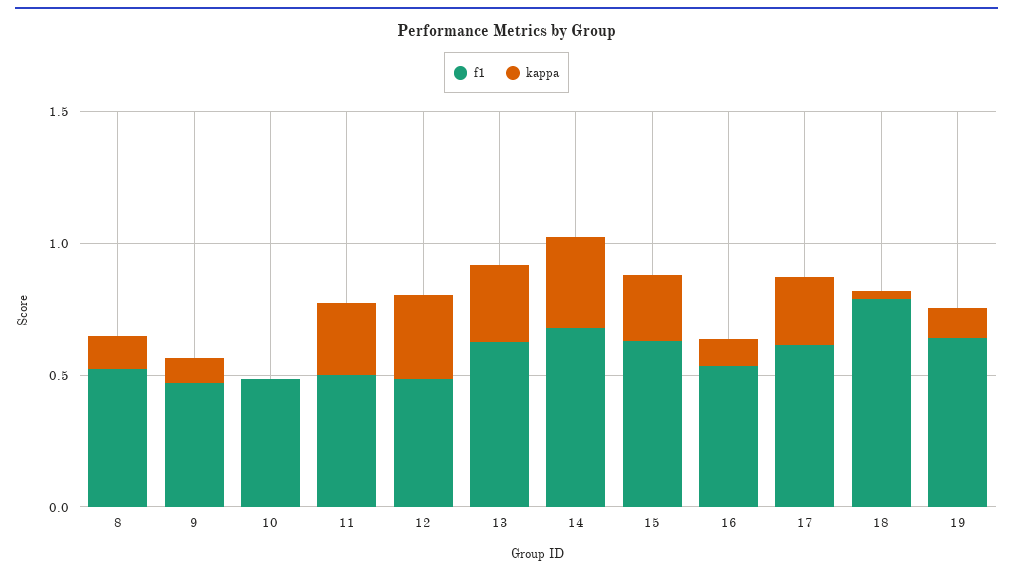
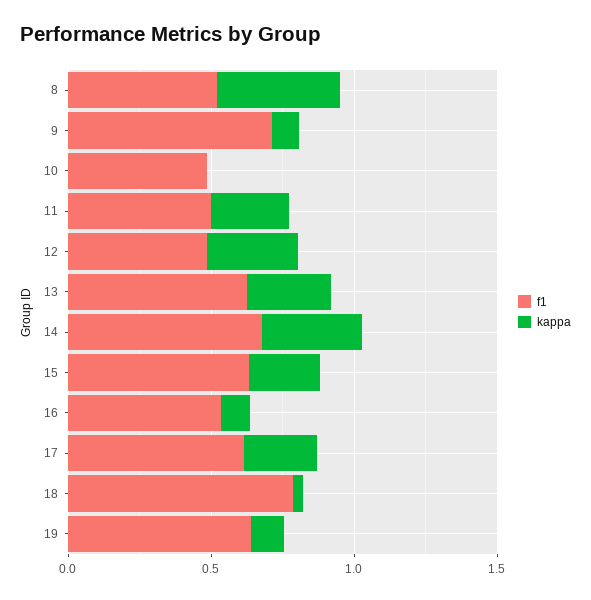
  {
    "f1": {
      "8": 0.5,
-     "9": 0.5,
+     "9": 0.7,
      "10": 0.5,
      "11": 0.5,
      "12": 0.5,
      "13": 0.6,
      "14": 0.7,
      "15": 0.6,
      "16": 0.5,
      "17": 0.6,
      "18": 0.8,
      "19": 0.6
    },
    "kappa": {
-     "8": 0.1,
+     "8": 0.4,
      "9": 0.1,
      "10": 0,
      "11": 0.3,
      "12": 0.3,
      "13": 0.3,
      "14": 0.3,
      "15": 0.3,
      "16": 0.1,
      "17": 0.3,
      "18": 0,
      "19": 0.1
    }
  }

